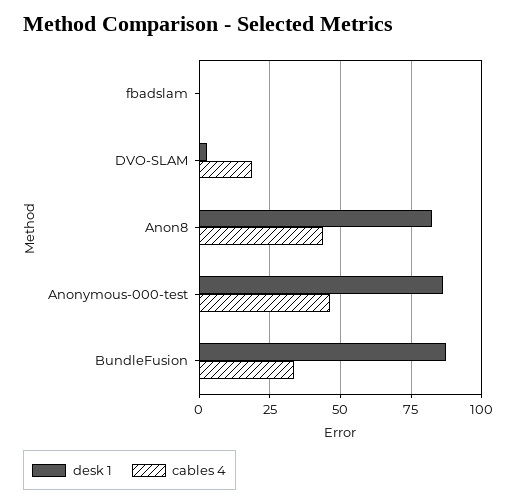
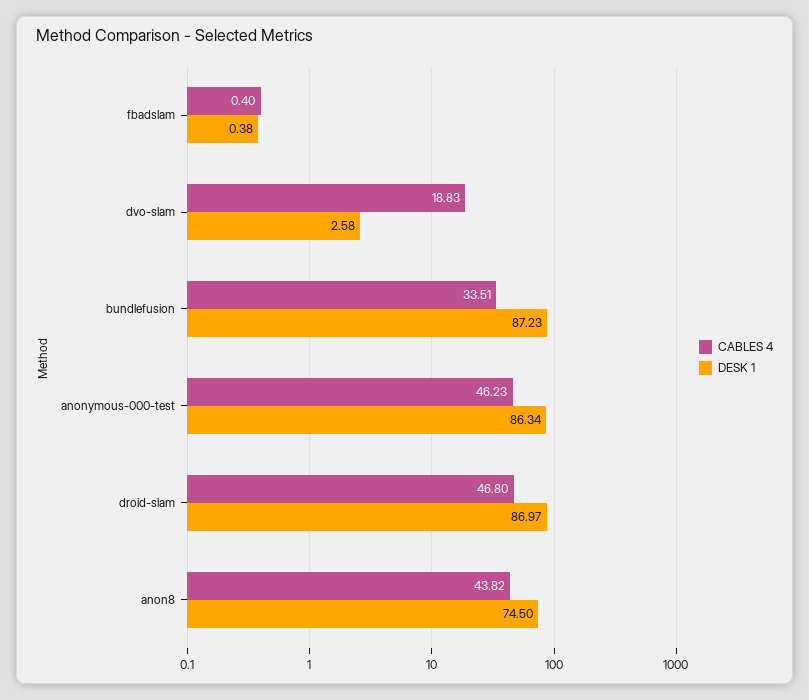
  {
    "desk 1": {
      "fbadslam": 0.38,
      "DVO-SLAM": 2.58,
-     "Anon8": 82.5,
+     "Anon8": 74.5,
      "Anonymous-000-test": 86.34,
-     "BundleFusion": 87.23
+     "BundleFusion": 87.23,
+     "droid-slam": 86.97
    },
    "cables 4": {
      "fbadslam": 0.4,
      "DVO-SLAM": 18.83,
      "Anon8": 43.82,
      "Anonymous-000-test": 46.23,
-     "BundleFusion": 33.51
+     "BundleFusion": 33.51,
+     "droid-slam": 46.8
    }
  }

